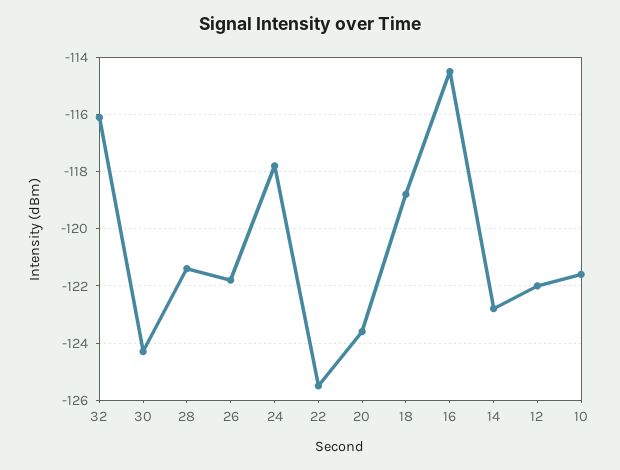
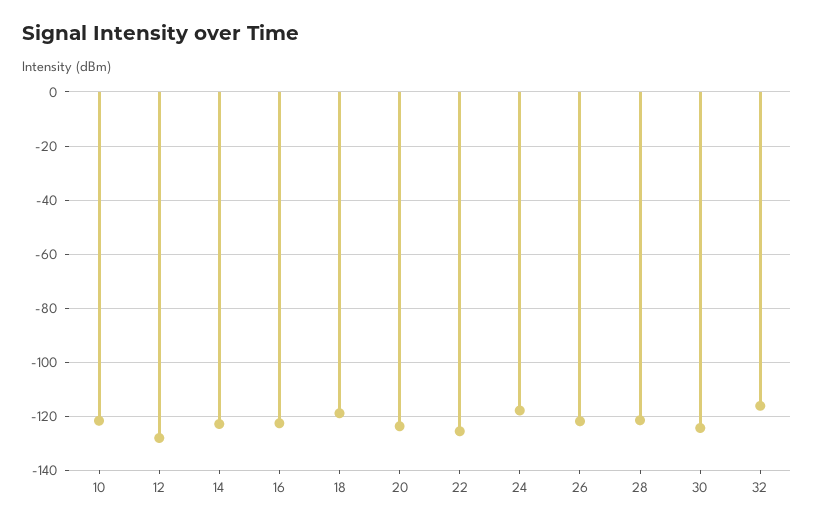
  {
    "32": -116,
    "30": -124.5,
    "28": -121.5,
    "26": -122,
    "24": -118,
    "22": -125.5,
    "20": -123.5,
    "18": -119,
-   "16": -114.5,
+   "16": -122.5,
    "14": -123,
-   "12": -122,
+   "12": -127.5,
    "10": -121.5
  }

